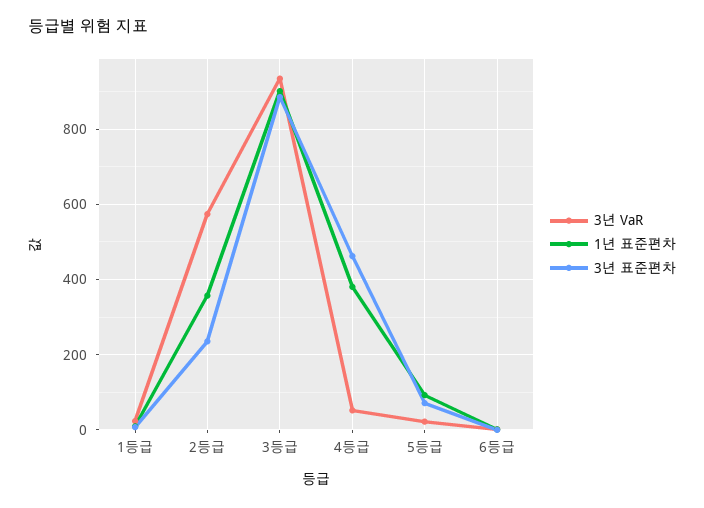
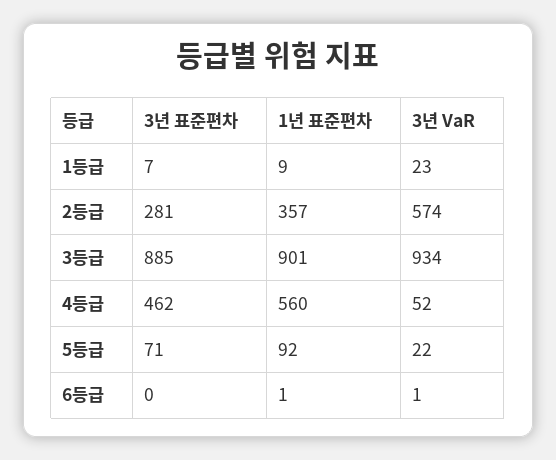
  {
    "3년 VaR": {
      "1등급": 23,
      "2등급": 574,
      "3등급": 934,
      "4등급": 52,
      "5등급": 22,
      "6등급": 1
    },
    "1년 표준편차": {
      "1등급": 9,
      "2등급": 357,
      "3등급": 901,
-     "4등급": 380,
+     "4등급": 560,
      "5등급": 92,
      "6등급": 1
    },
    "3년 표준편차": {
      "1등급": 7,
-     "2등급": 240,
+     "2등급": 281,
      "3등급": 885,
      "4등급": 462,
      "5등급": 71,
      "6등급": 0
    }
  }

